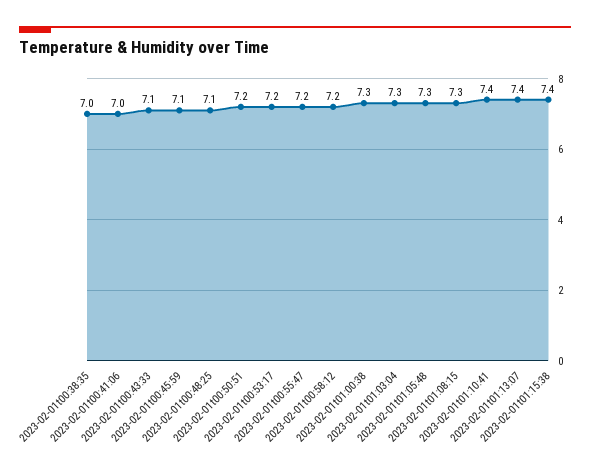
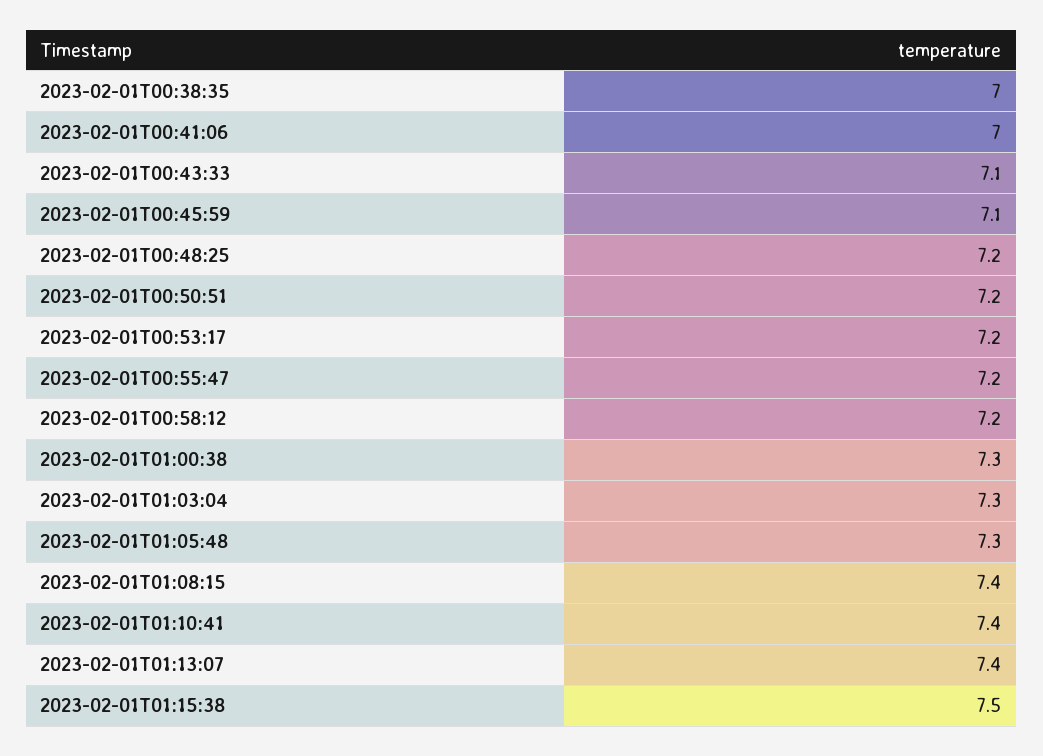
  {
    "2023-02-01t00:38:35": 7,
    "2023-02-01t00:41:06": 7,
    "2023-02-01t00:43:33": 7.1,
    "2023-02-01t00:45:59": 7.1,
-   "2023-02-01t00:48:25": 7.1,
+   "2023-02-01t00:48:25": 7.2,
    "2023-02-01t00:50:51": 7.2,
    "2023-02-01t00:53:17": 7.2,
    "2023-02-01t00:55:47": 7.2,
    "2023-02-01t00:58:12": 7.2,
    "2023-02-01t01:00:38": 7.3,
    "2023-02-01t01:03:04": 7.3,
    "2023-02-01t01:05:48": 7.3,
-   "2023-02-01t01:08:15": 7.3,
+   "2023-02-01t01:08:15": 7.4,
    "2023-02-01t01:10:41": 7.4,
    "2023-02-01t01:13:07": 7.4,
-   "2023-02-01t01:15:38": 7.4
+   "2023-02-01t01:15:38": 7.5
  }

